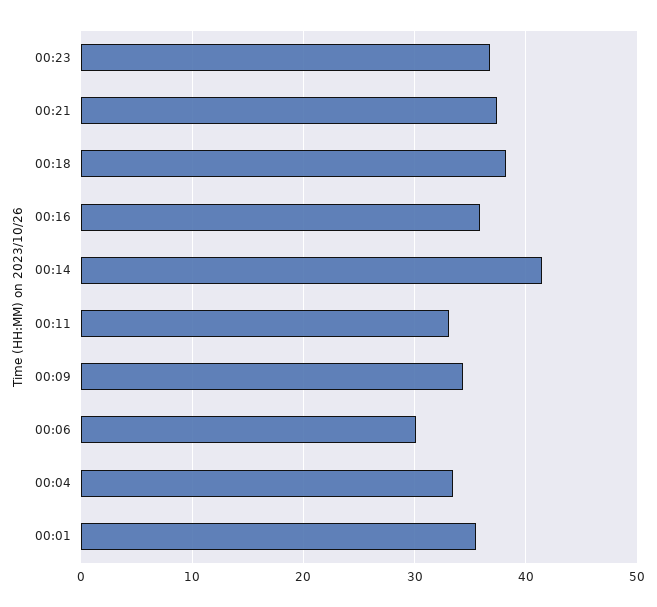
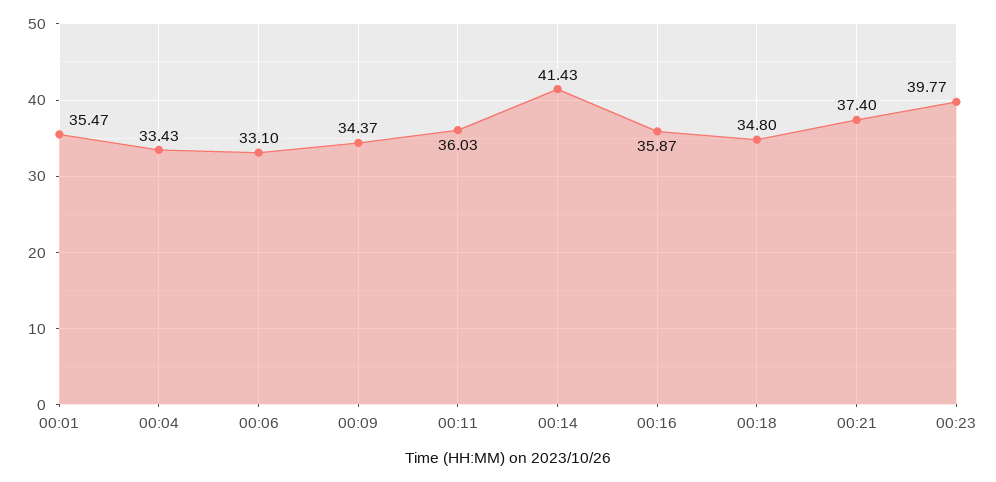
  {
-   "00:23": 37,
+   "00:23": 39.77,
    "00:21": 37.4,
-   "00:18": 38,
+   "00:18": 34.8,
    "00:16": 35.87,
    "00:14": 41.43,
-   "00:11": 33,
+   "00:11": 36.03,
    "00:09": 34.37,
-   "00:06": 30,
+   "00:06": 33.1,
    "00:04": 33.43,
    "00:01": 35.47
  }

